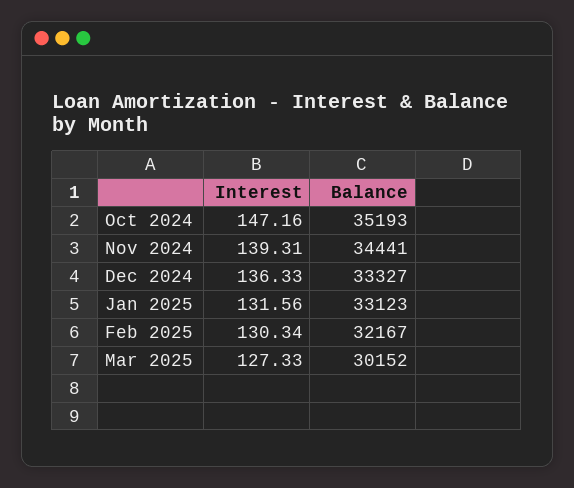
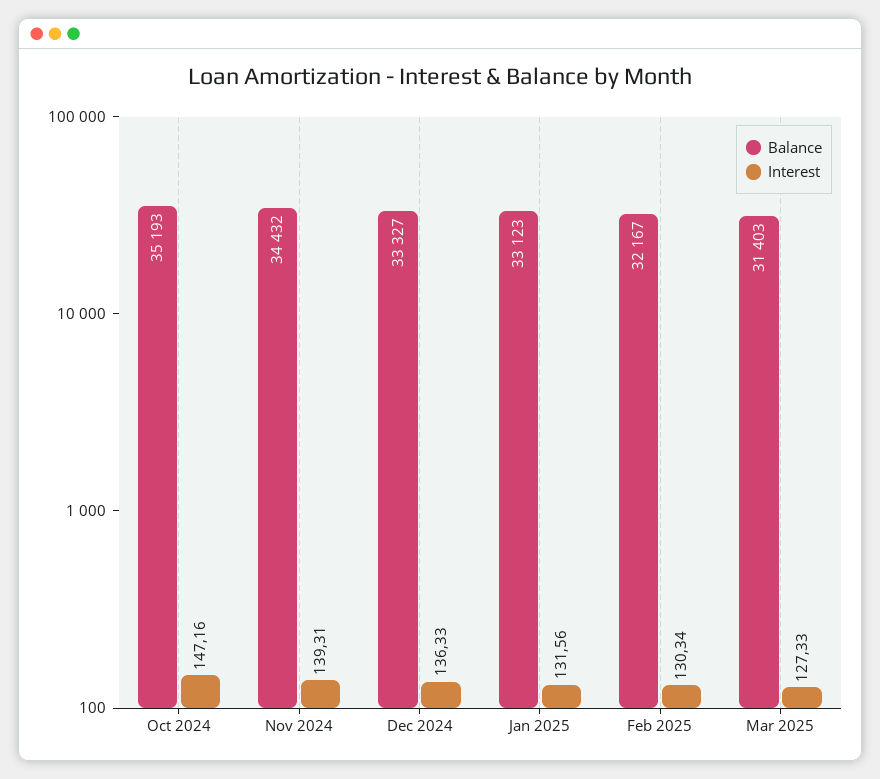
  {
    "Interest": {
      "Oct 2024": 147.16,
      "Nov 2024": 139.31,
      "Dec 2024": 136.33,
      "Jan 2025": 131.56,
      "Feb 2025": 130.34,
      "Mar 2025": 127.33
    },
    "Balance": {
      "Oct 2024": 35193,
-     "Nov 2024": 34441,
+     "Nov 2024": 34432,
      "Dec 2024": 33327,
      "Jan 2025": 33123,
      "Feb 2025": 32167,
-     "Mar 2025": 30152
+     "Mar 2025": 31403
    }
  }

